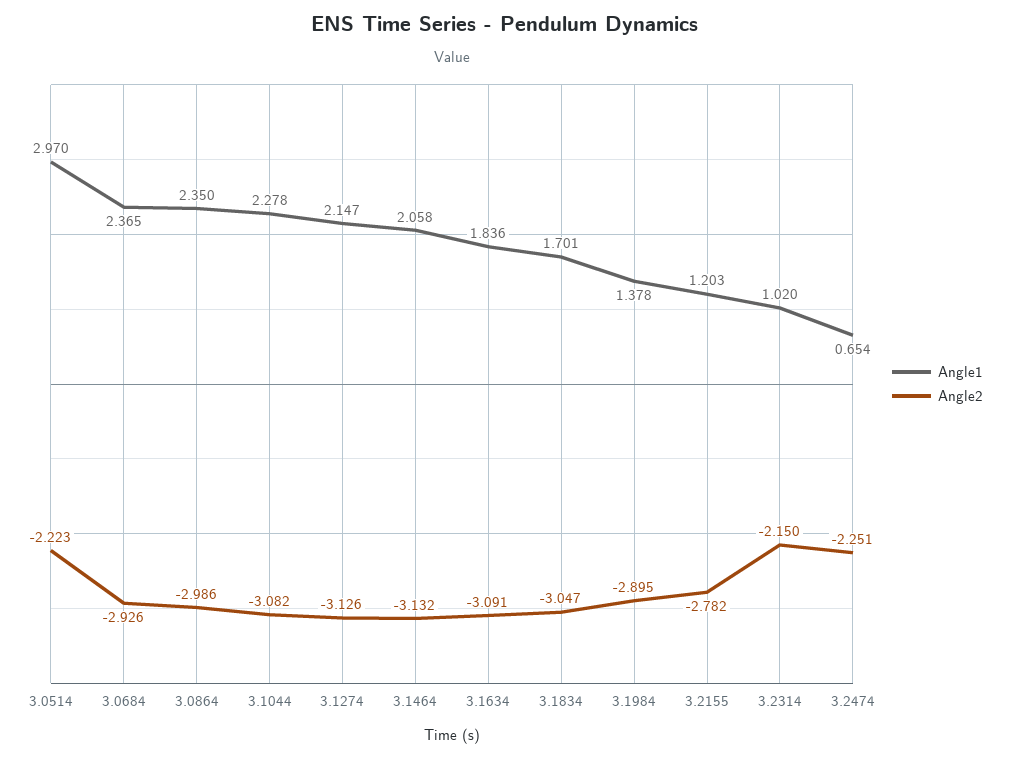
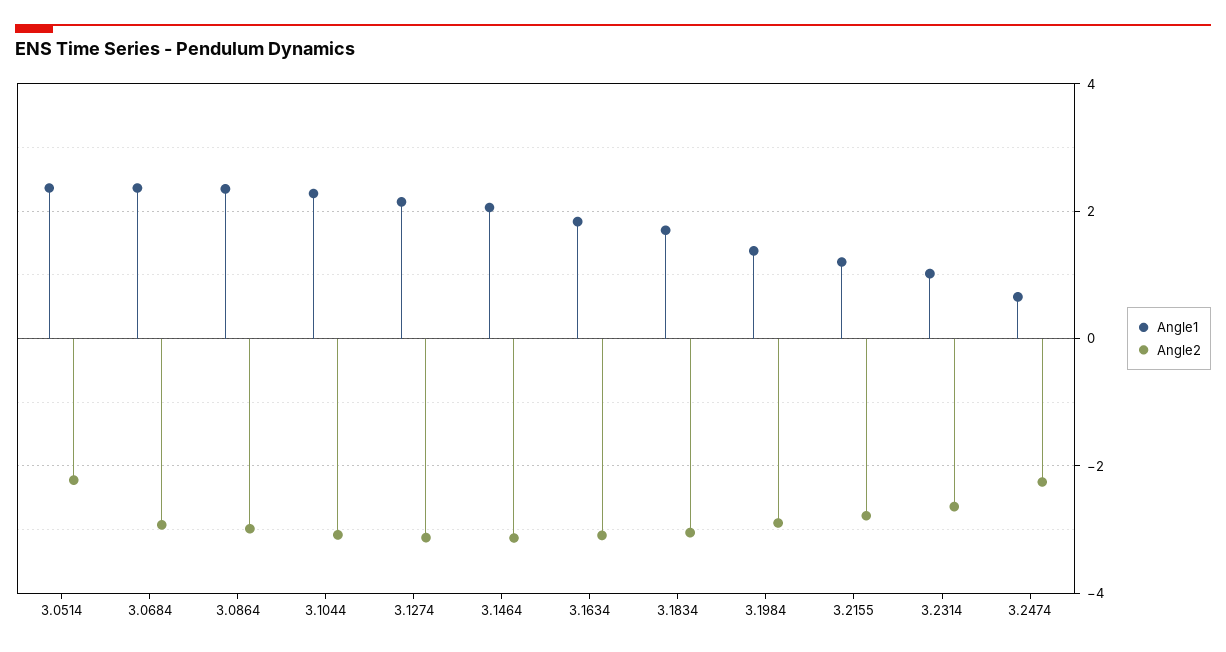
  {
    "Angle1": {
-     "3.0514": 2.97,
+     "3.0514": 2.4,
      "3.0684": 2.365,
      "3.0864": 2.35,
      "3.1044": 2.278,
      "3.1274": 2.147,
      "3.1464": 2.058,
      "3.1634": 1.836,
      "3.1834": 1.701,
      "3.1984": 1.378,
      "3.2155": 1.203,
      "3.2314": 1.02,
      "3.2474": 0.654
    },
    "Angle2": {
      "3.0514": -2.223,
      "3.0684": -2.926,
      "3.0864": -2.986,
      "3.1044": -3.082,
      "3.1274": -3.126,
      "3.1464": -3.132,
      "3.1634": -3.091,
      "3.1834": -3.047,
      "3.1984": -2.895,
      "3.2155": -2.782,
-     "3.2314": -2.15,
+     "3.2314": -2.6,
      "3.2474": -2.251
    }
  }

